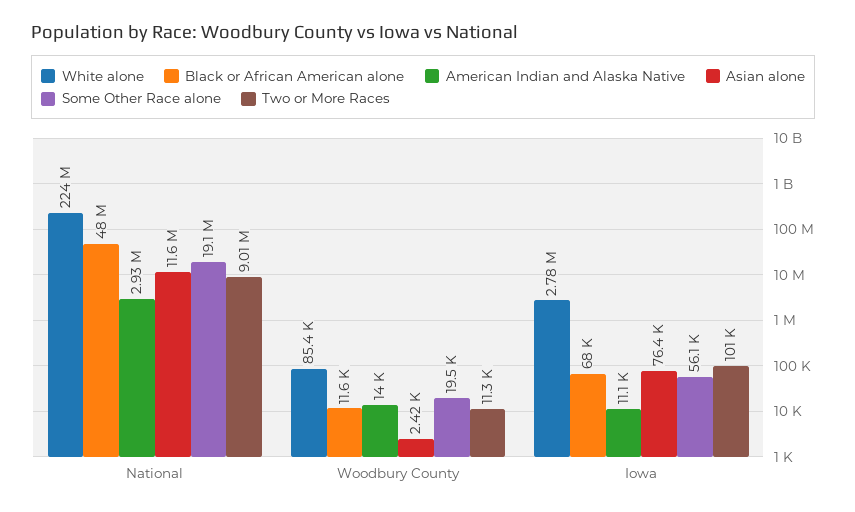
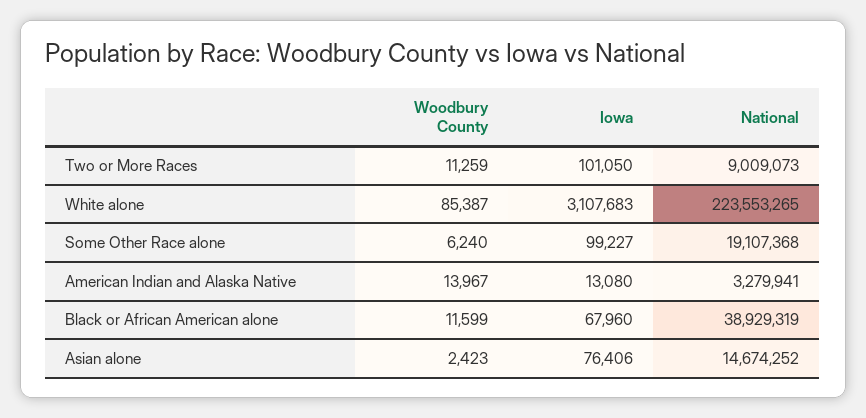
  {
    "White alone": {
      "National": 223553265,
      "Woodbury County": 85387,
-     "Iowa": 2780000
+     "Iowa": 3107683
    },
    "Black or African American alone": {
-     "National": 48000000,
+     "National": 38929319,
      "Woodbury County": 11599,
      "Iowa": 67960
    },
    "American Indian and Alaska Native": {
-     "National": 2930000,
+     "National": 3279941,
      "Woodbury County": 13967,
-     "Iowa": 11100
+     "Iowa": 13080
    },
    "Asian alone": {
-     "National": 11600000,
+     "National": 14674252,
      "Woodbury County": 2423,
      "Iowa": 76406
    },
    "Some Other Race alone": {
      "National": 19107368,
-     "Woodbury County": 19500,
+     "Woodbury County": 6240,
-     "Iowa": 56100
+     "Iowa": 99227
    },
    "Two or More Races": {
      "National": 9009073,
      "Woodbury County": 11259,
      "Iowa": 101050
    }
  }

